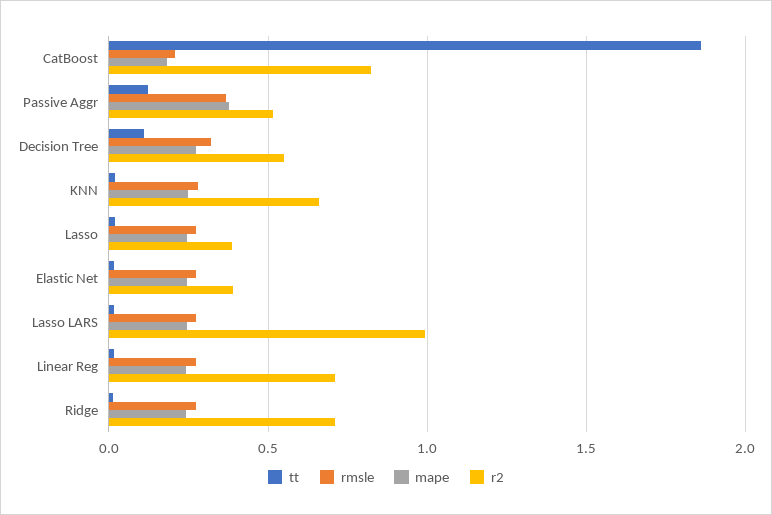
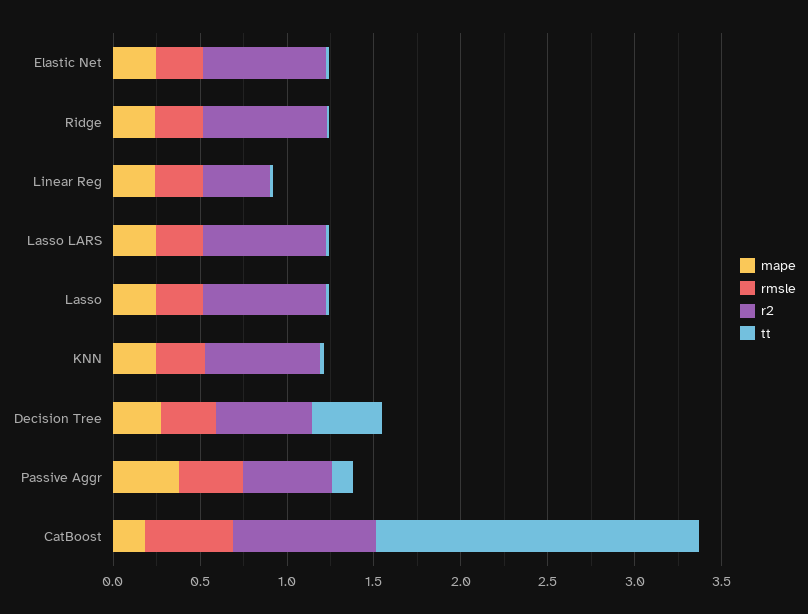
  {
    "tt": {
      "CatBoost": 1.85,
      "Passive Aggr": 0.1,
-     "Decision Tree": 0.1,
+     "Decision Tree": 0.4,
      "KNN": 0,
      "Lasso": 0,
      "Elastic Net": 0,
      "Lasso LARS": 0,
      "Linear Reg": 0,
      "Ridge": 0
    },
    "rmsle": {
-     "CatBoost": 0.2,
+     "CatBoost": 0.5,
      "Passive Aggr": 0.35,
      "Decision Tree": 0.3,
      "KNN": 0.3,
      "Lasso": 0.25,
      "Elastic Net": 0.25,
      "Lasso LARS": 0.25,
      "Linear Reg": 0.25,
      "Ridge": 0.25
    },
    "mape": {
      "CatBoost": 0.2,
      "Passive Aggr": 0.4,
      "Decision Tree": 0.25,
      "KNN": 0.25,
      "Lasso": 0.25,
      "Elastic Net": 0.25,
      "Lasso LARS": 0.25,
      "Linear Reg": 0.25,
      "Ridge": 0.25
    },
    "r2": {
      "CatBoost": 0.8,
      "Passive Aggr": 0.5,
      "Decision Tree": 0.55,
      "KNN": 0.65,
-     "Lasso": 0.4,
+     "Lasso": 0.7,
-     "Elastic Net": 0.4,
+     "Elastic Net": 0.7,
-     "Lasso LARS": 1,
+     "Lasso LARS": 0.7,
-     "Linear Reg": 0.7,
+     "Linear Reg": 0.4,
      "Ridge": 0.7
    }
  }

